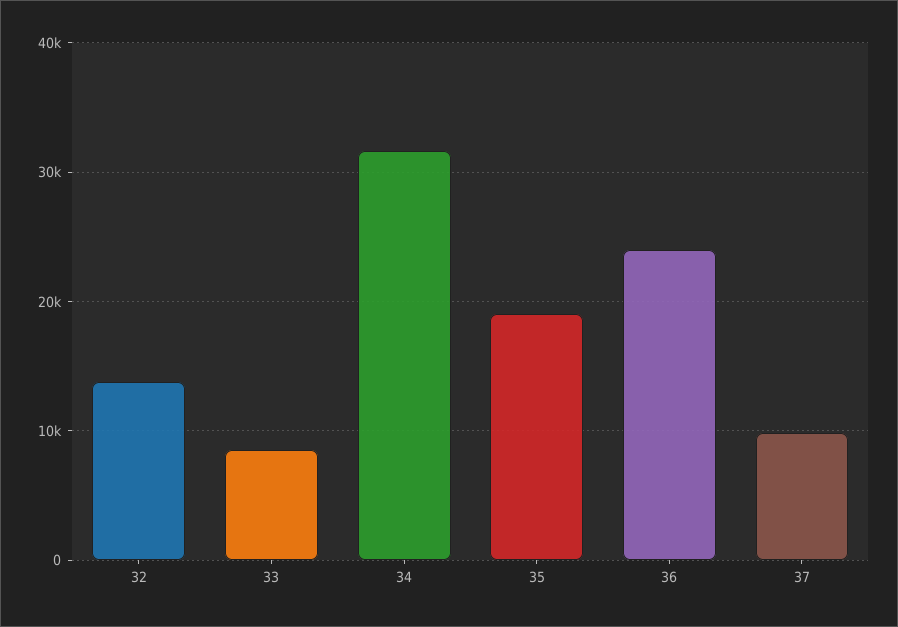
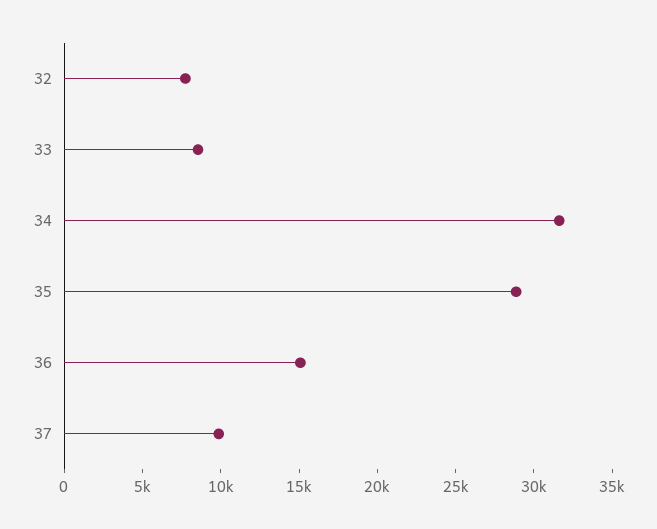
  {
-   "32": 14000,
+   "32": 8000,
    "33": 9000,
    "34": 32000,
-   "35": 19000,
+   "35": 29000,
-   "36": 24000,
+   "36": 15000,
    "37": 10000
  }

